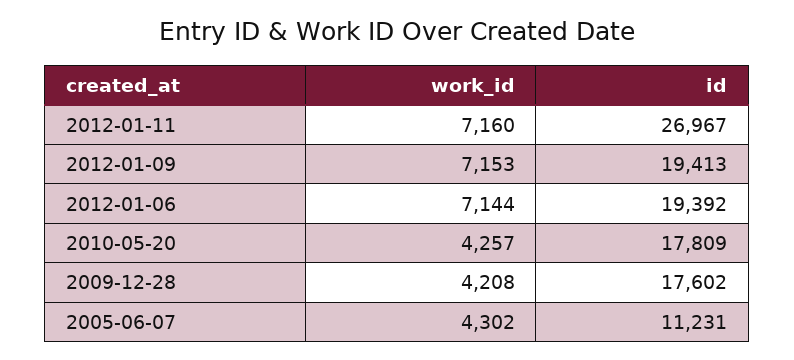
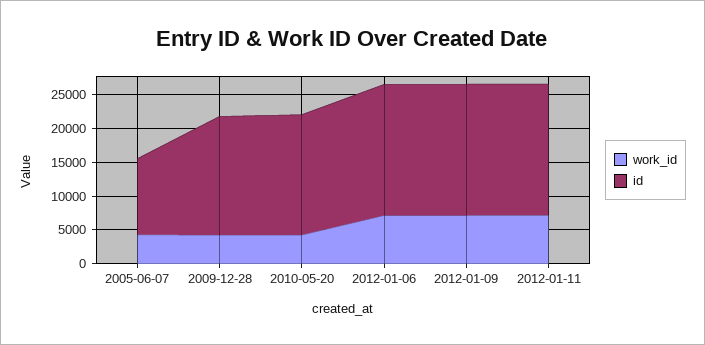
  {
    "work_id": {
      "2012-01-11": 7160,
      "2012-01-09": 7153,
      "2012-01-06": 7144,
      "2010-05-20": 4257,
      "2009-12-28": 4208,
      "2005-06-07": 4302
    },
    "id": {
-     "2012-01-11": 26967,
+     "2012-01-11": 20000,
      "2012-01-09": 19413,
      "2012-01-06": 19392,
      "2010-05-20": 17809,
      "2009-12-28": 17602,
      "2005-06-07": 11231
    }
  }

